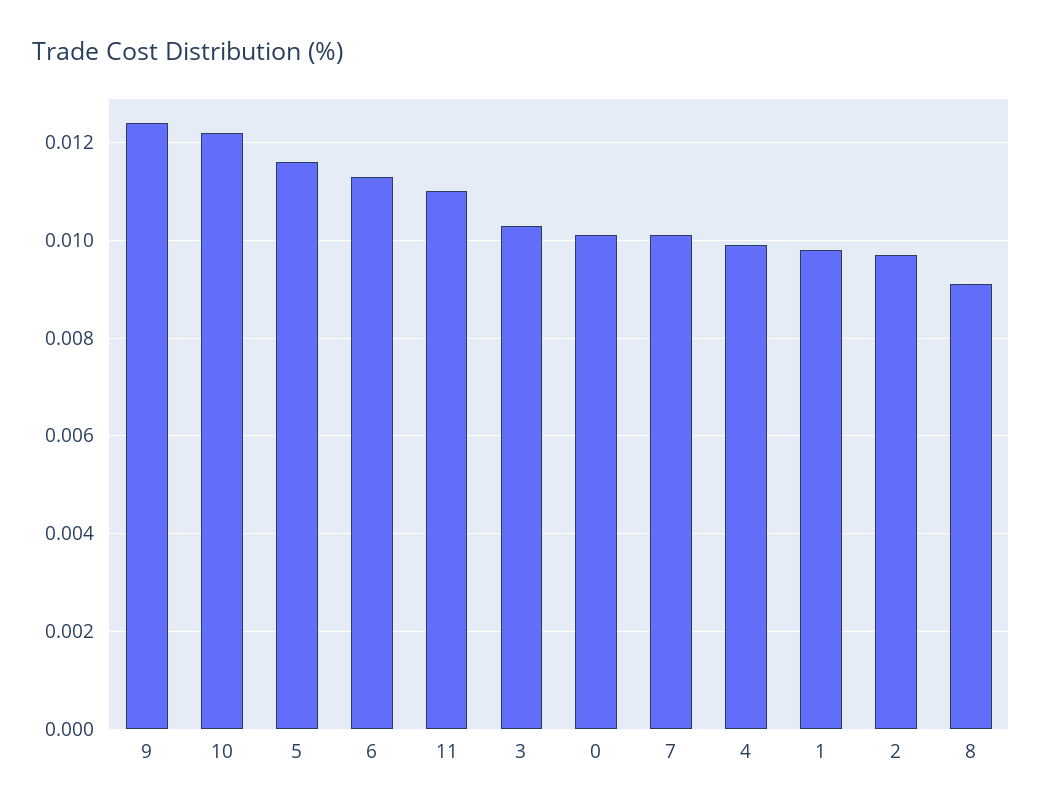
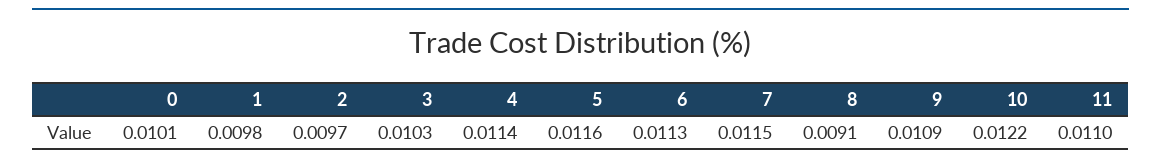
  {
-   "9": 0.0125,
+   "9": 0.0109,
    "10": 0.0122,
    "5": 0.0116,
    "6": 0.0113,
    "11": 0.011,
    "3": 0.0103,
    "0": 0.0101,
-   "7": 0.01,
+   "7": 0.0115,
-   "4": 0.01,
+   "4": 0.0114,
    "1": 0.0098,
    "2": 0.0097,
    "8": 0.0091
  }

